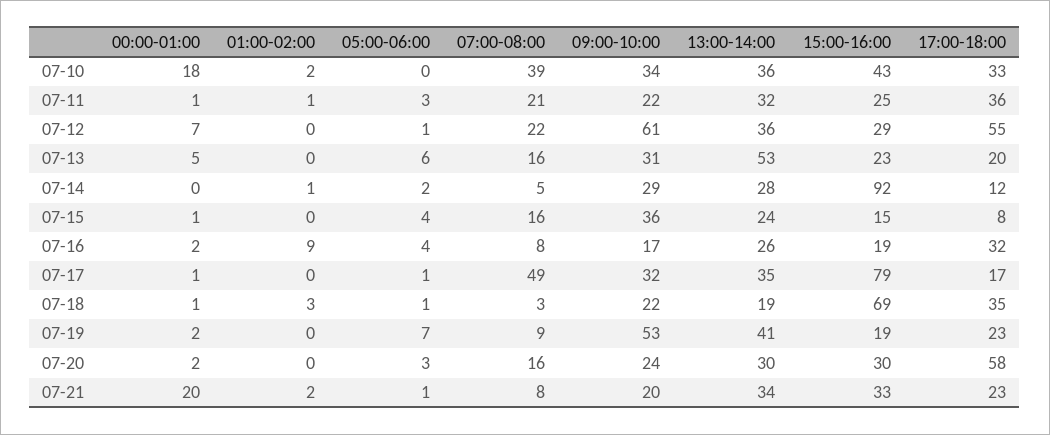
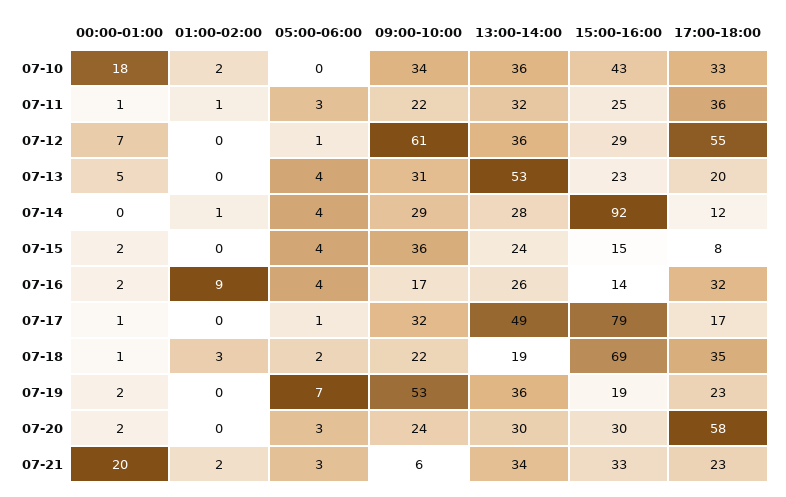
  {
    "00:00-01:00": {
      "07-10": 18,
      "07-11": 1,
      "07-12": 7,
      "07-13": 5,
      "07-14": 0,
-     "07-15": 1,
+     "07-15": 2,
      "07-16": 2,
      "07-17": 1,
      "07-18": 1,
      "07-19": 2,
      "07-20": 2,
      "07-21": 20
    },
    "01:00-02:00": {
      "07-10": 2,
      "07-11": 1,
      "07-12": 0,
      "07-13": 0,
      "07-14": 1,
      "07-15": 0,
      "07-16": 9,
      "07-17": 0,
      "07-18": 3,
      "07-19": 0,
      "07-20": 0,
      "07-21": 2
    },
    "05:00-06:00": {
      "07-10": 0,
      "07-11": 3,
      "07-12": 1,
-     "07-13": 6,
+     "07-13": 4,
-     "07-14": 2,
+     "07-14": 4,
      "07-15": 4,
      "07-16": 4,
      "07-17": 1,
-     "07-18": 1,
+     "07-18": 2,
      "07-19": 7,
      "07-20": 3,
-     "07-21": 1
+     "07-21": 3
    },
-   "07:00-08:00": {
-     "07-10": 39,
-     "07-11": 21,
-     "07-12": 22,
-     "07-13": 16,
-     "07-14": 5,
-     "07-15": 16,
-     "07-16": 8,
-     "07-17": 49,
-     "07-18": 3,
-     "07-19": 9,
-     "07-20": 16,
-     "07-21": 8
-   },
    "09:00-10:00": {
      "07-10": 34,
      "07-11": 22,
      "07-12": 61,
      "07-13": 31,
      "07-14": 29,
      "07-15": 36,
      "07-16": 17,
      "07-17": 32,
      "07-18": 22,
      "07-19": 53,
      "07-20": 24,
-     "07-21": 20
+     "07-21": 6
    },
    "13:00-14:00": {
      "07-10": 36,
      "07-11": 32,
      "07-12": 36,
      "07-13": 53,
      "07-14": 28,
      "07-15": 24,
      "07-16": 26,
-     "07-17": 35,
+     "07-17": 49,
      "07-18": 19,
-     "07-19": 41,
+     "07-19": 36,
      "07-20": 30,
      "07-21": 34
    },
    "15:00-16:00": {
      "07-10": 43,
      "07-11": 25,
      "07-12": 29,
      "07-13": 23,
      "07-14": 92,
      "07-15": 15,
-     "07-16": 19,
+     "07-16": 14,
      "07-17": 79,
      "07-18": 69,
      "07-19": 19,
      "07-20": 30,
      "07-21": 33
    },
    "17:00-18:00": {
      "07-10": 33,
      "07-11": 36,
      "07-12": 55,
      "07-13": 20,
      "07-14": 12,
      "07-15": 8,
      "07-16": 32,
      "07-17": 17,
      "07-18": 35,
      "07-19": 23,
      "07-20": 58,
      "07-21": 23
    }
  }

